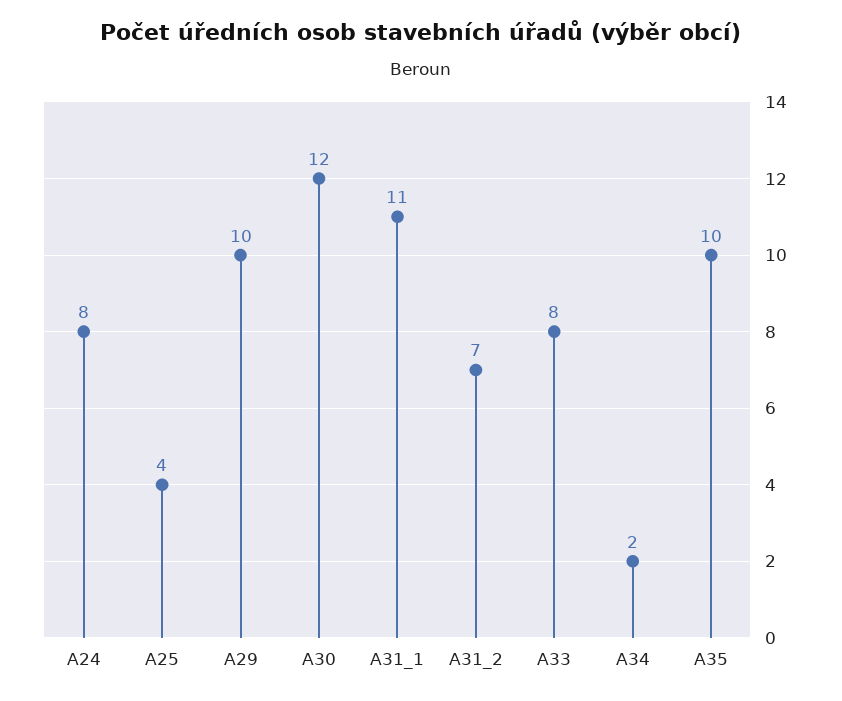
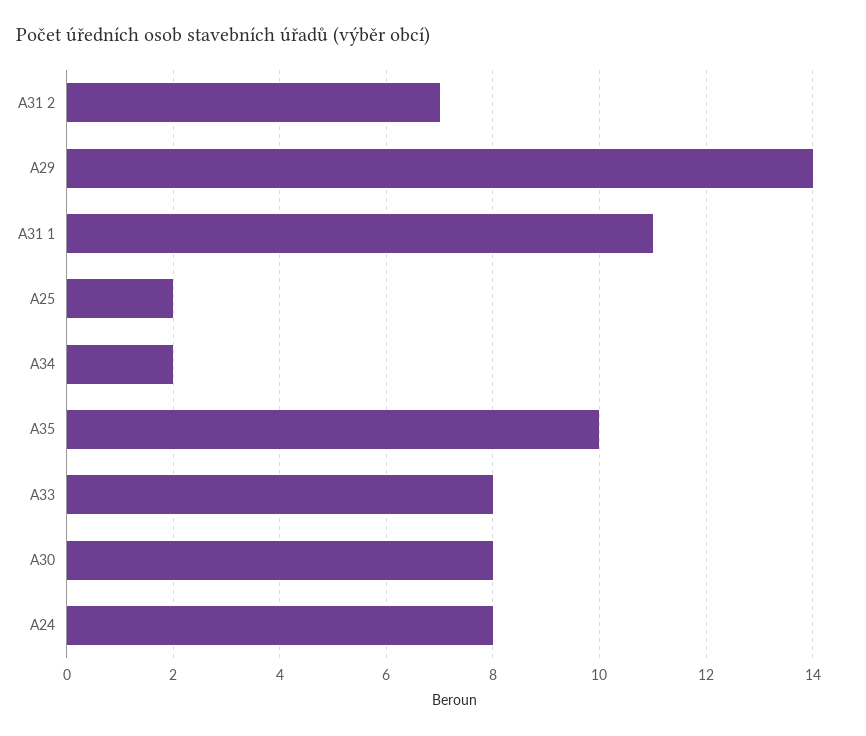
  {
    "A24": 8,
-   "A25": 4,
+   "A25": 2,
-   "A29": 10,
+   "A29": 14,
-   "A30": 12,
+   "A30": 8,
    "A31_1": 11,
    "A31_2": 7,
    "A33": 8,
    "A34": 2,
    "A35": 10
  }

